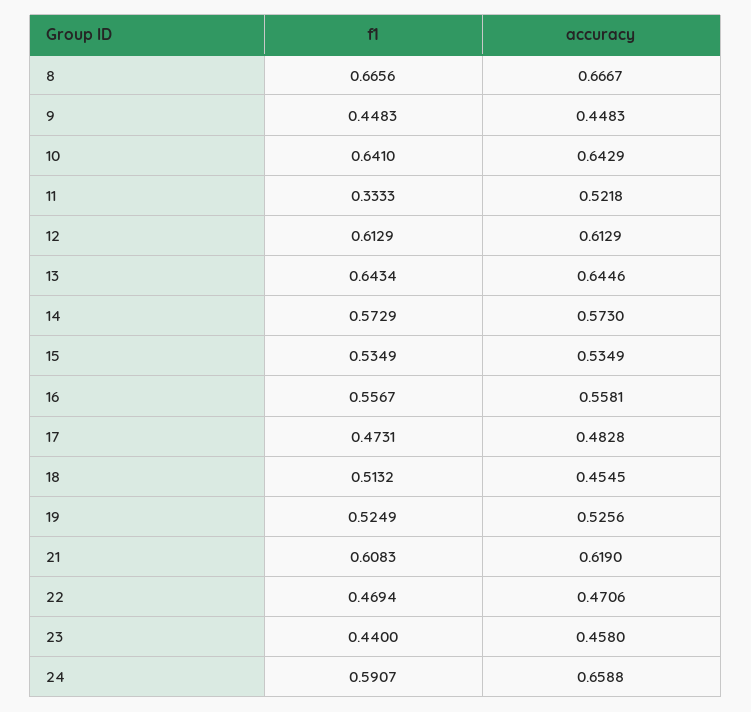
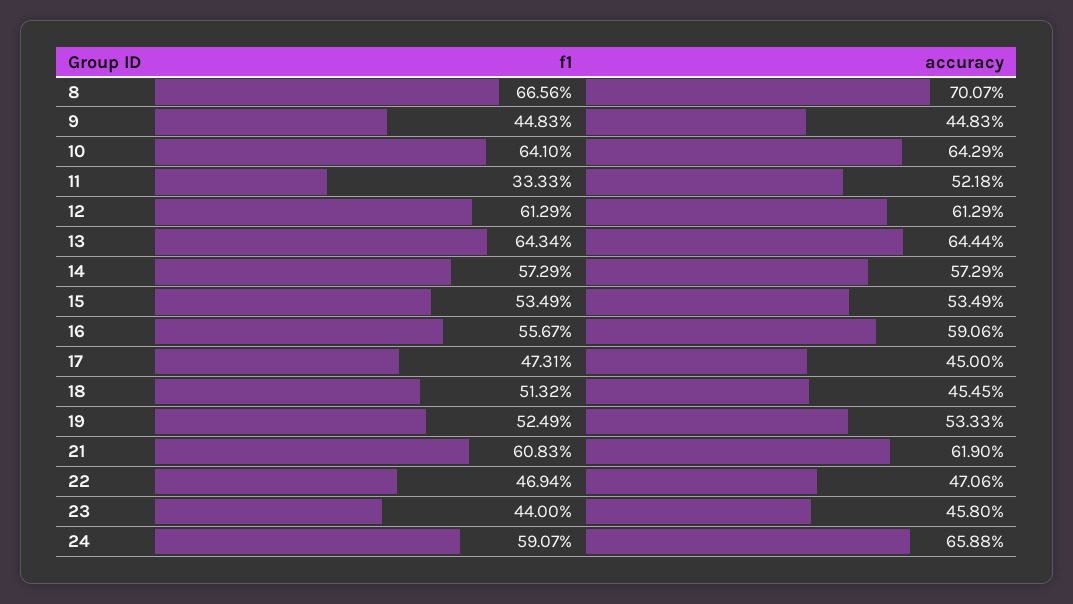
  {
    "f1": {
      "8": 0.6656,
      "9": 0.4483,
      "10": 0.641,
      "11": 0.3333,
      "12": 0.6129,
      "13": 0.6434,
      "14": 0.5729,
      "15": 0.5349,
      "16": 0.5567,
      "17": 0.4731,
      "18": 0.5132,
      "19": 0.5249,
      "21": 0.6083,
      "22": 0.4694,
      "23": 0.44,
      "24": 0.5907
    },
    "accuracy": {
-     "8": 0.6667,
+     "8": 0.7007,
      "9": 0.4483,
      "10": 0.6429,
      "11": 0.5218,
      "12": 0.6129,
-     "13": 0.6446,
+     "13": 0.6444,
-     "14": 0.573,
+     "14": 0.5729,
      "15": 0.5349,
-     "16": 0.5581,
+     "16": 0.5906,
-     "17": 0.4828,
+     "17": 0.45,
      "18": 0.4545,
-     "19": 0.5256,
+     "19": 0.5333,
      "21": 0.619,
      "22": 0.4706,
      "23": 0.458,
      "24": 0.6588
    }
  }

